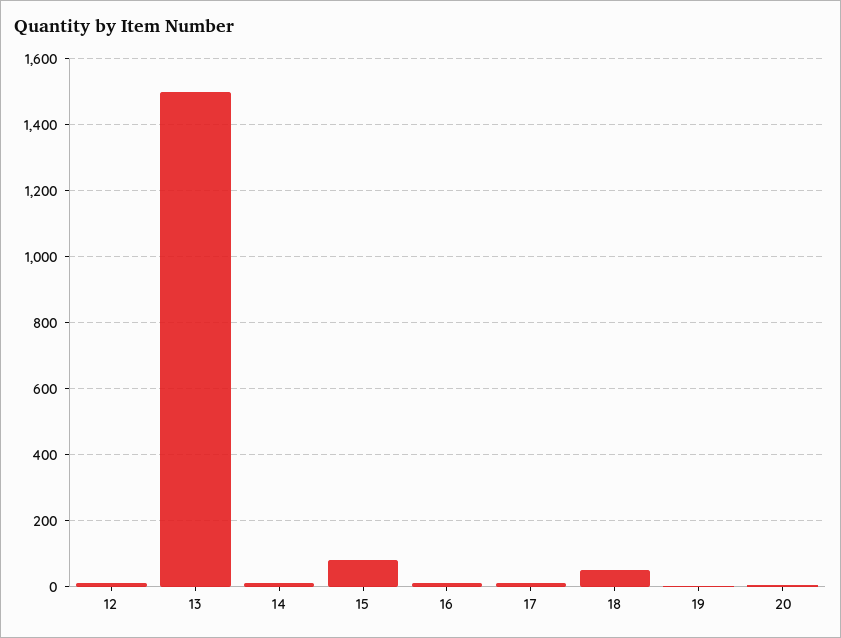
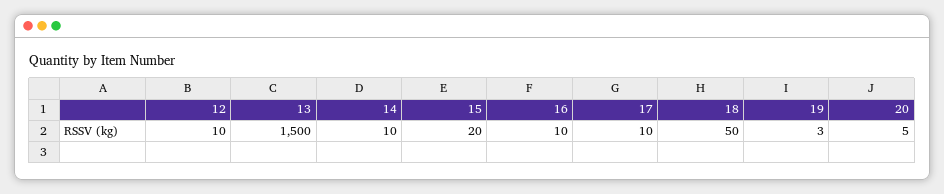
  {
    "12": 10,
    "13": 1500,
    "14": 10,
-   "15": 80,
+   "15": 20,
    "16": 10,
    "17": 10,
    "18": 50,
    "19": 3,
    "20": 5
  }

